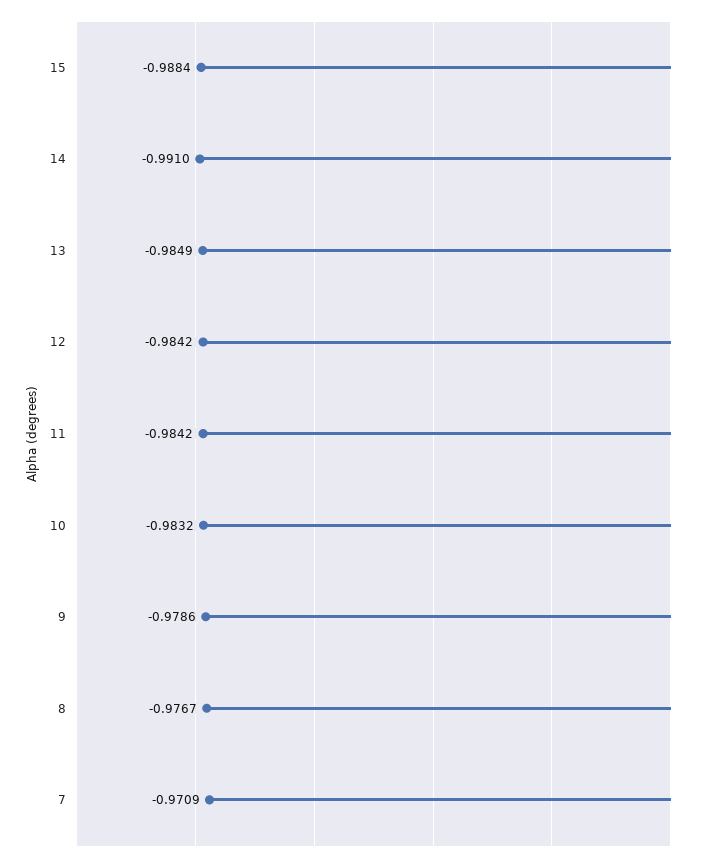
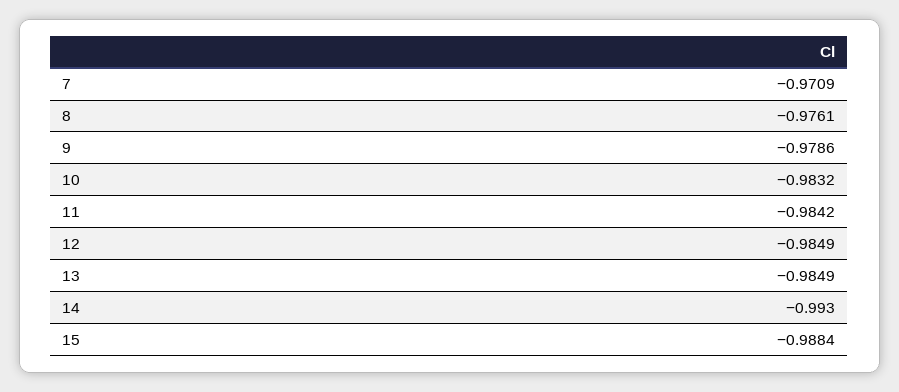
  {
    "15": -0.9884,
-   "14": -0.991,
+   "14": -0.993,
    "13": -0.9849,
-   "12": -0.9842,
+   "12": -0.9849,
    "11": -0.9842,
    "10": -0.9832,
    "9": -0.9786,
-   "8": -0.9767,
+   "8": -0.9761,
    "7": -0.9709
  }

